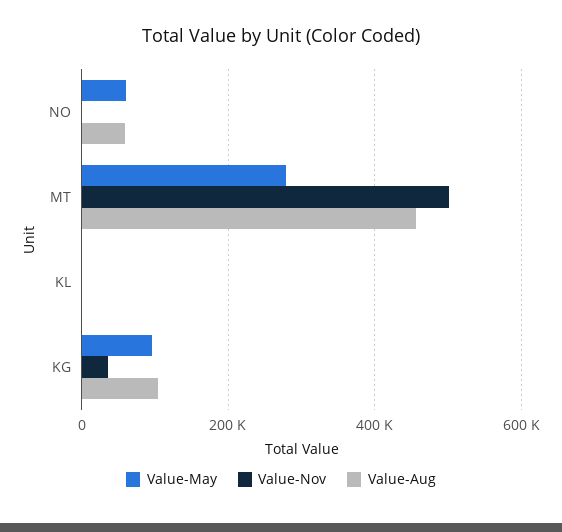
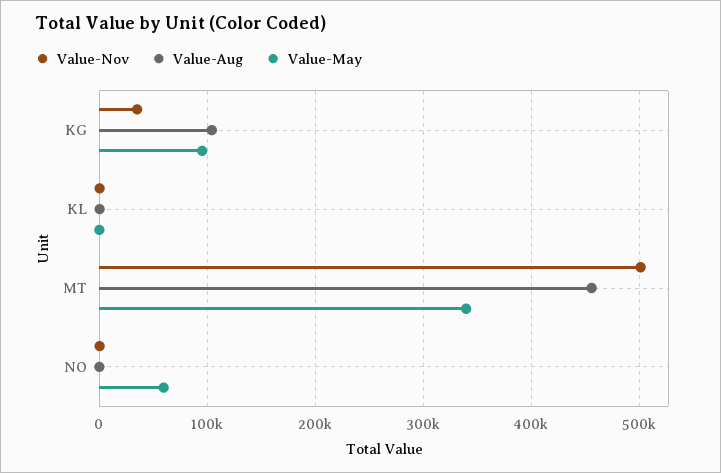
  {
    "Value-May": {
      "NO": 60000,
-     "MT": 280000,
+     "MT": 340000,
      "KL": 0,
      "KG": 100000
    },
    "Value-Nov": {
      "NO": 0,
      "MT": 500000,
      "KL": 0,
      "KG": 30000
    },
    "Value-Aug": {
-     "NO": 60000,
+     "NO": 0,
      "MT": 460000,
      "KL": 0,
      "KG": 100000
    }
  }

